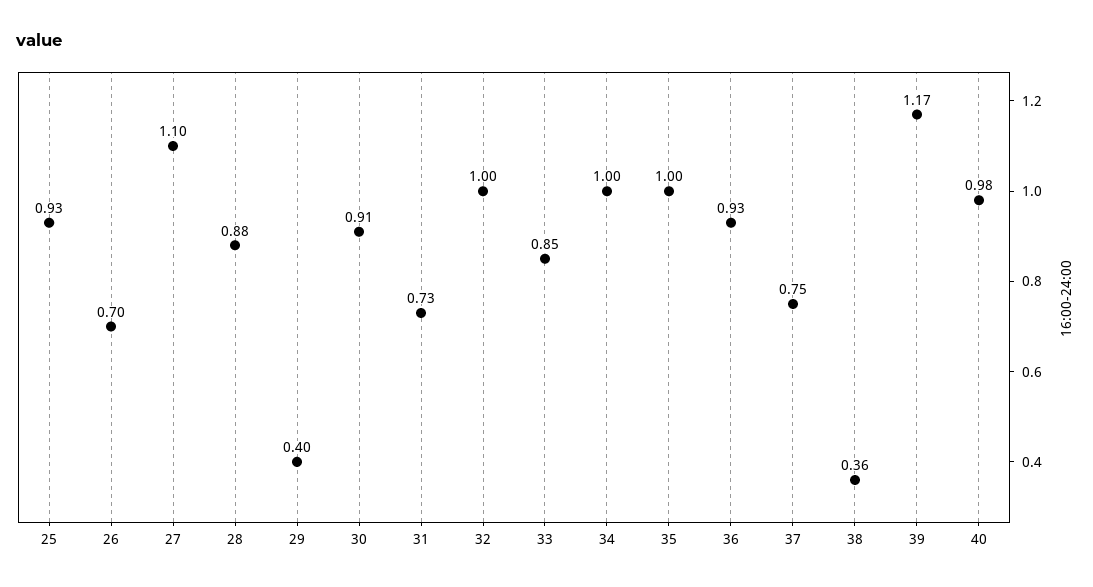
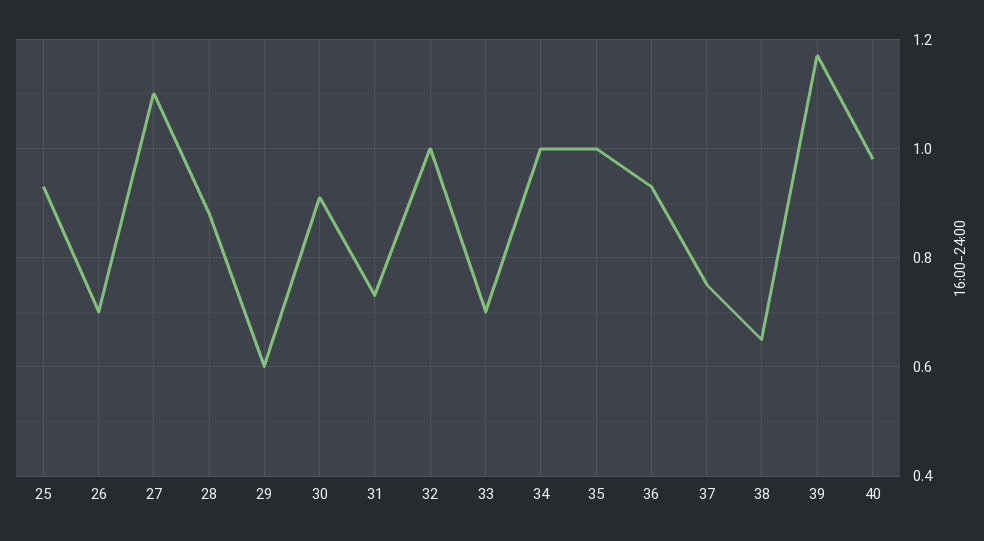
  {
    "25": 0.93,
    "26": 0.7,
    "27": 1.1,
    "28": 0.88,
-   "29": 0.4,
+   "29": 0.6,
    "30": 0.91,
    "31": 0.73,
    "32": 1,
-   "33": 0.85,
+   "33": 0.7,
    "34": 1,
    "35": 1,
    "36": 0.93,
    "37": 0.75,
-   "38": 0.36,
+   "38": 0.65,
    "39": 1.17,
    "40": 0.98
  }

